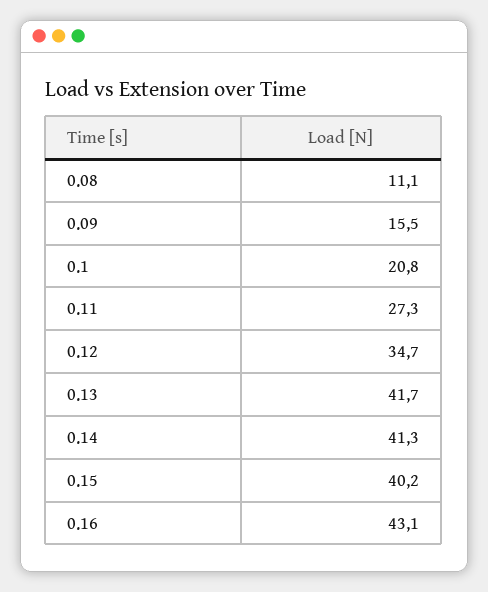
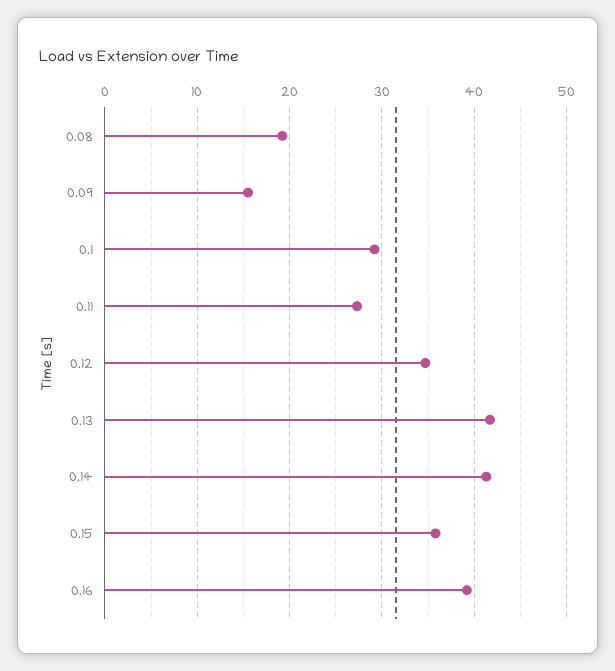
  {
-   "0.08": 11.1,
+   "0.08": 19,
    "0.09": 15.5,
-   "0.1": 20.8,
+   "0.1": 29,
    "0.11": 27.3,
    "0.12": 34.7,
    "0.13": 41.7,
    "0.14": 41.3,
-   "0.15": 40.2,
+   "0.15": 36,
-   "0.16": 43.1
+   "0.16": 39
  }

